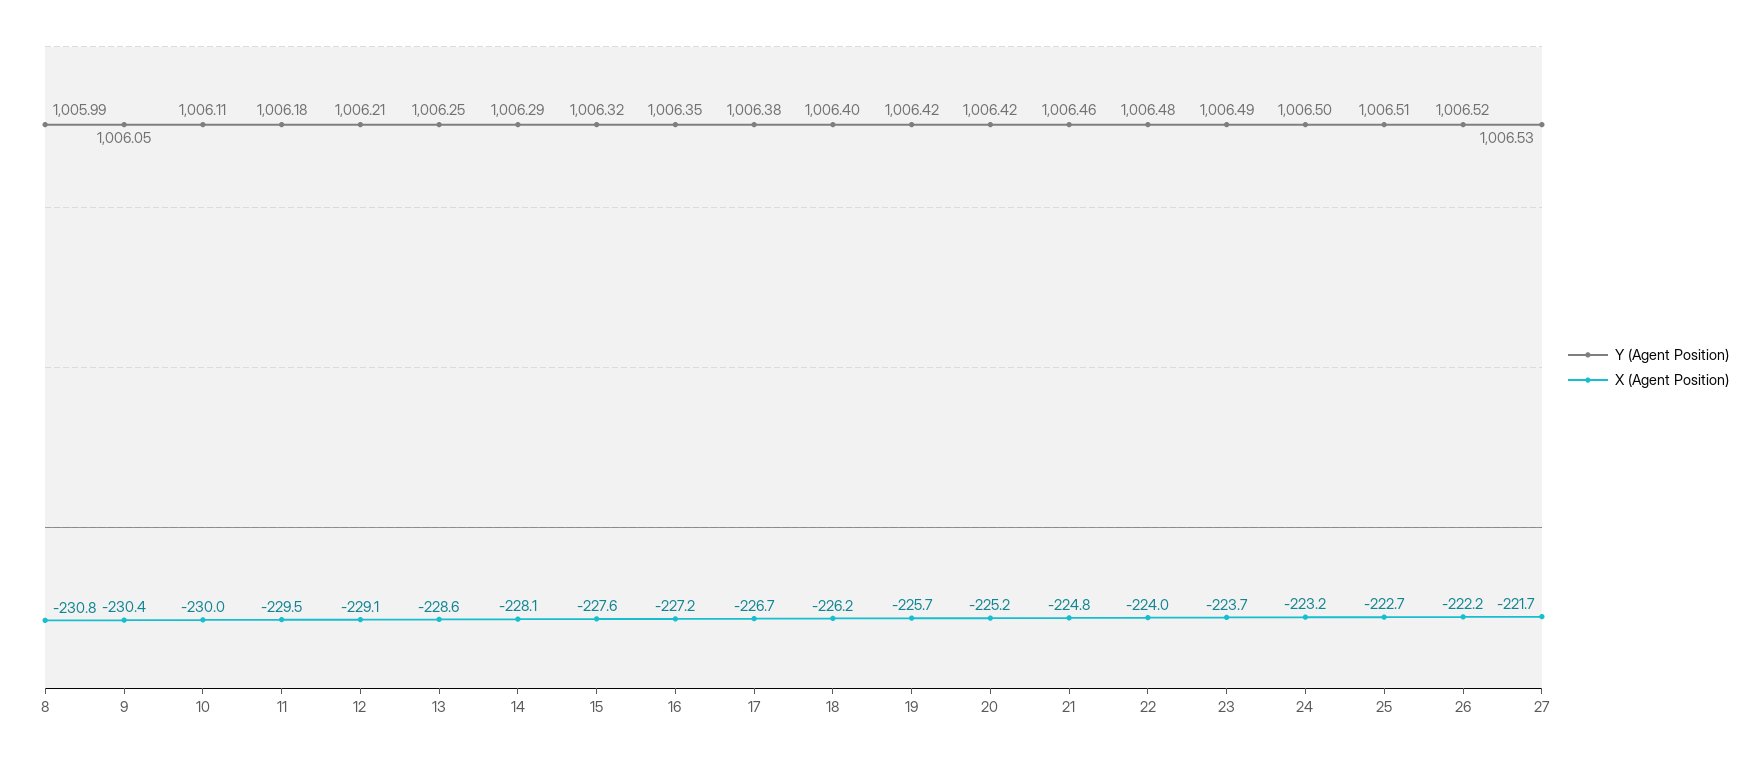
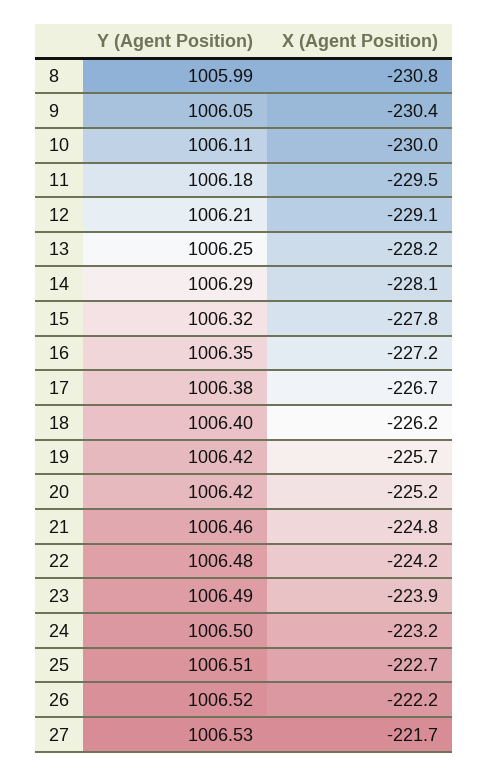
  {
    "Y (Agent Position)": {
      "8": 1005.99,
      "9": 1006.05,
      "10": 1006.11,
      "11": 1006.18,
      "12": 1006.21,
      "13": 1006.25,
      "14": 1006.29,
      "15": 1006.32,
      "16": 1006.35,
      "17": 1006.38,
      "18": 1006.4,
      "19": 1006.42,
      "20": 1006.42,
      "21": 1006.46,
      "22": 1006.48,
      "23": 1006.49,
      "24": 1006.5,
      "25": 1006.51,
      "26": 1006.52,
      "27": 1006.53
    },
    "X (Agent Position)": {
      "8": -230.8,
      "9": -230.4,
      "10": -230,
      "11": -229.5,
      "12": -229.1,
-     "13": -228.6,
+     "13": -228.2,
      "14": -228.1,
-     "15": -227.6,
+     "15": -227.8,
      "16": -227.2,
      "17": -226.7,
      "18": -226.2,
      "19": -225.7,
      "20": -225.2,
      "21": -224.8,
-     "22": -224,
+     "22": -224.2,
-     "23": -223.7,
+     "23": -223.9,
      "24": -223.2,
      "25": -222.7,
      "26": -222.2,
      "27": -221.7
    }
  }

